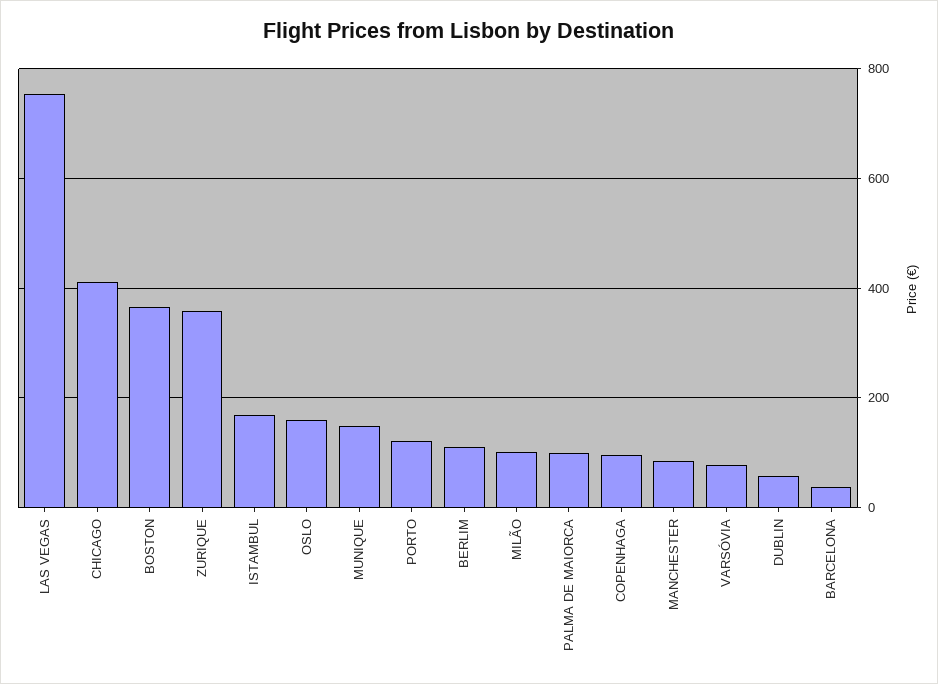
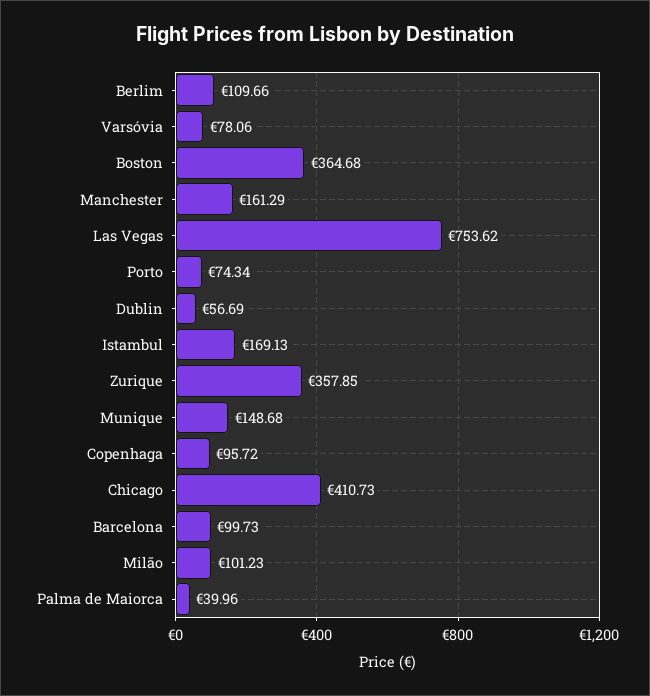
  {
    "LAS VEGAS": 753.62,
    "CHICAGO": 410.73,
    "BOSTON": 364.68,
    "ZURIQUE": 357.85,
    "ISTAMBUL": 169.13,
-   "OSLO": 160,
    "MUNIQUE": 148.68,
-   "PORTO": 120,
+   "PORTO": 74.34,
    "BERLIM": 109.66,
    "MILÃO": 101.23,
-   "PALMA DE MAIORCA": 100,
+   "PALMA DE MAIORCA": 39.96,
    "COPENHAGA": 95.72,
-   "MANCHESTER": 80,
+   "MANCHESTER": 161.29,
    "VARSÓVIA": 78.06,
    "DUBLIN": 56.69,
-   "BARCELONA": 40
+   "BARCELONA": 99.73
  }

